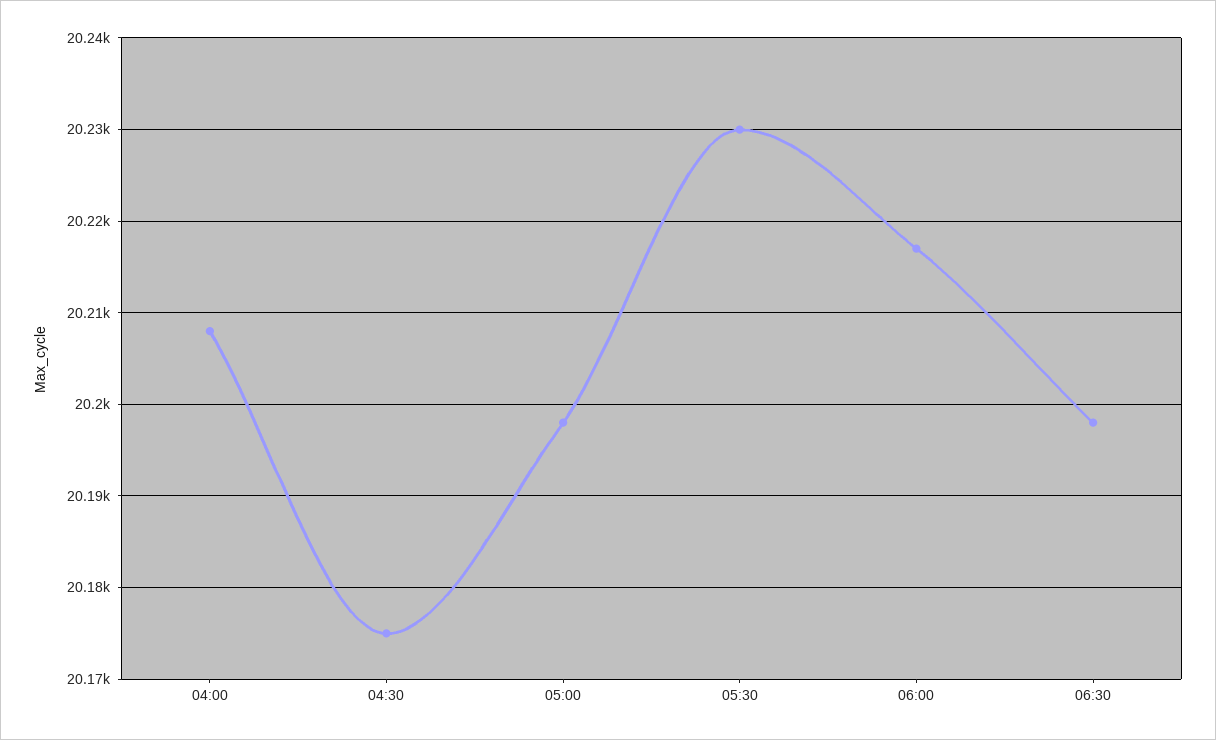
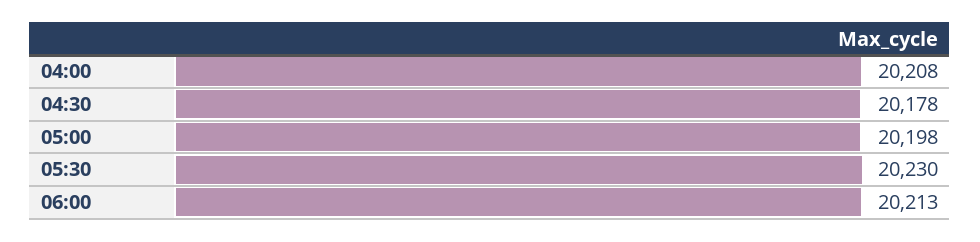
  {
    "04:00": 20208,
-   "04:30": 20175,
+   "04:30": 20178,
    "05:00": 20198,
    "05:30": 20230,
-   "06:00": 20217,
+   "06:00": 20213
-   "06:30": 20198
  }

